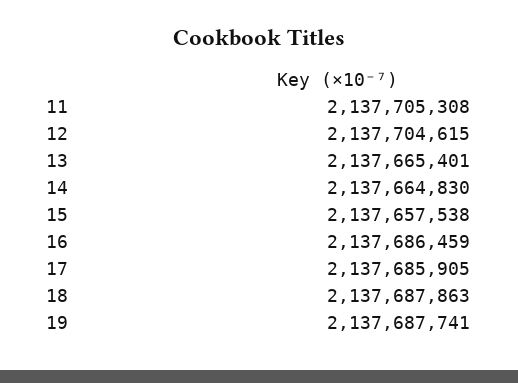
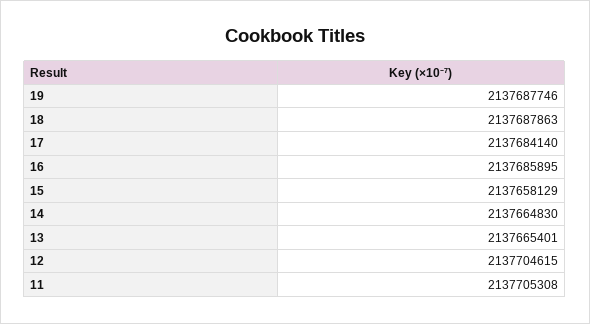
  {
    "11": 2137705308,
    "12": 2137704615,
    "13": 2137665401,
    "14": 2137664830,
-   "15": 2137657538,
+   "15": 2137658129,
-   "16": 2137686459,
+   "16": 2137685895,
-   "17": 2137685905,
+   "17": 2137684140,
    "18": 2137687863,
-   "19": 2137687741
+   "19": 2137687746
  }

